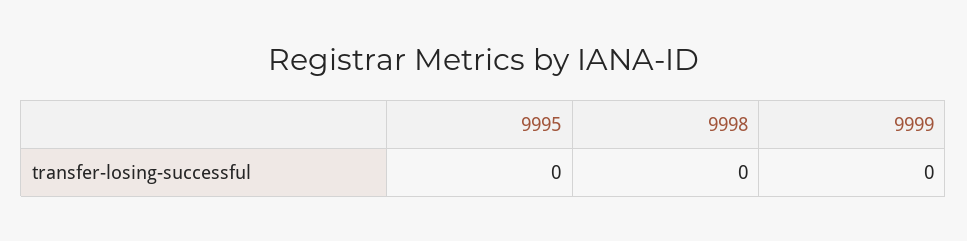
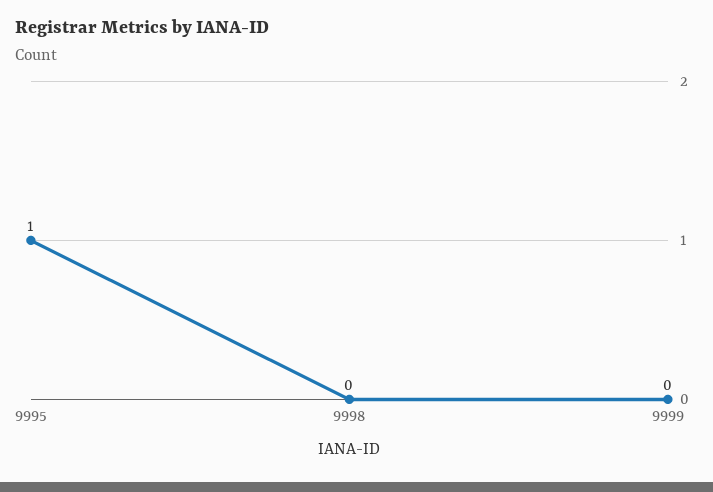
  {
-   "9995": 0,
+   "9995": 1,
    "9998": 0,
    "9999": 0
  }

